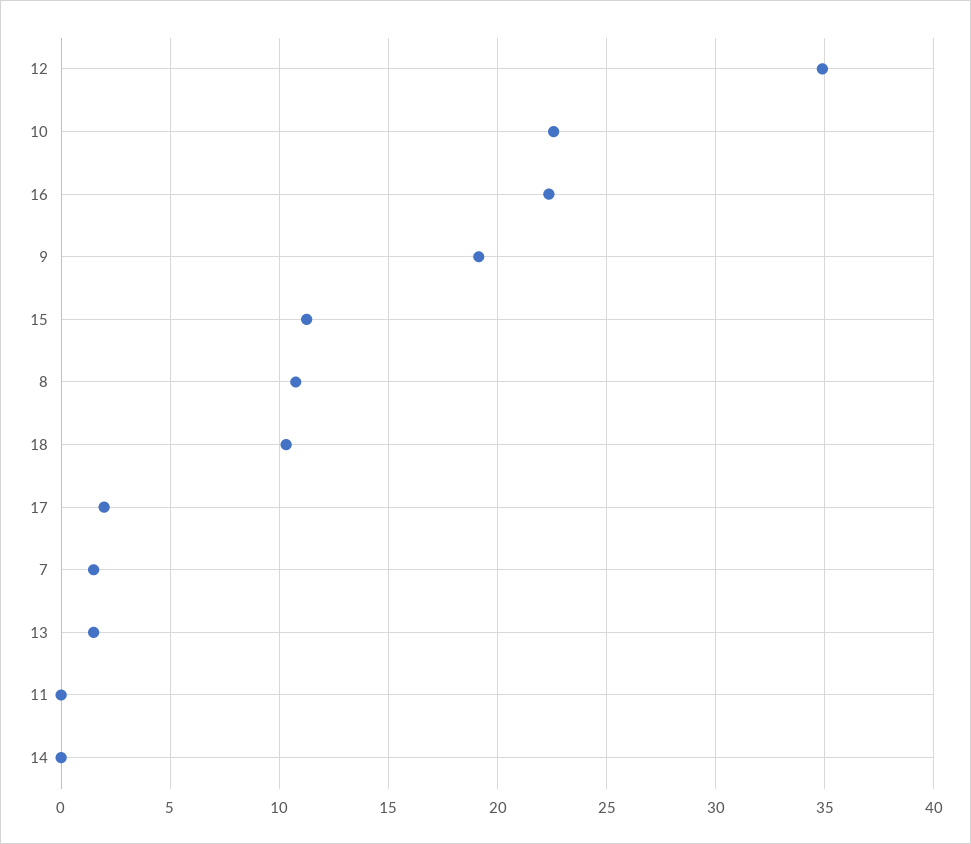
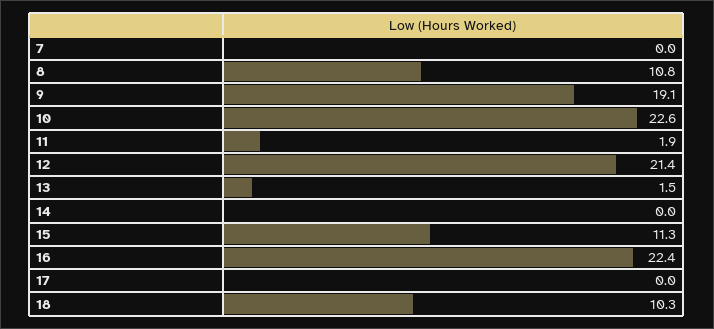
  {
-   "12": 35,
+   "12": 21.4,
    "10": 22.6,
    "16": 22.4,
    "9": 19.1,
    "15": 11.3,
    "8": 10.8,
    "18": 10.3,
-   "17": 2,
+   "17": 0,
-   "7": 1.5,
+   "7": 0,
    "13": 1.5,
-   "11": 0,
+   "11": 1.9,
    "14": 0
  }

